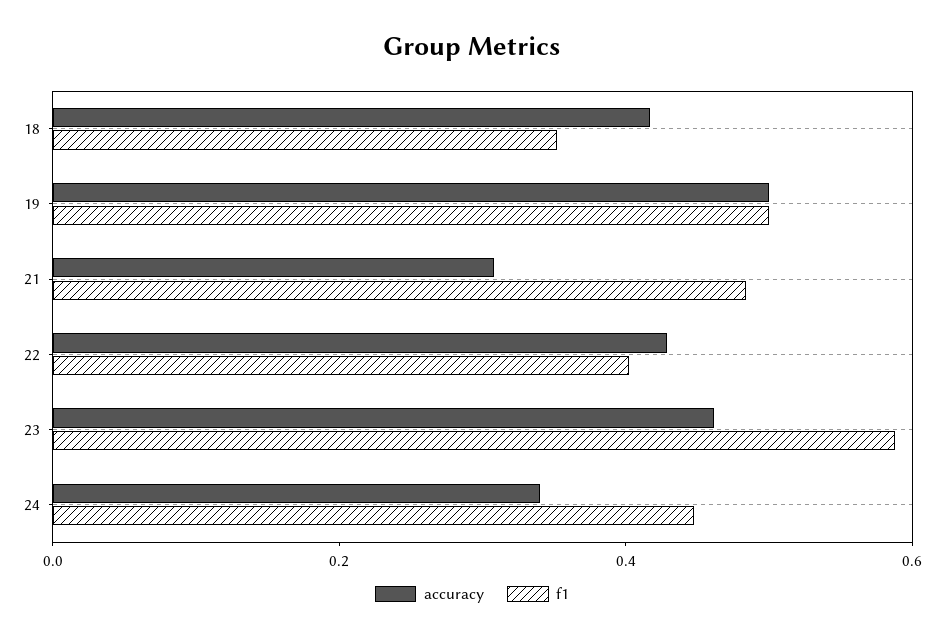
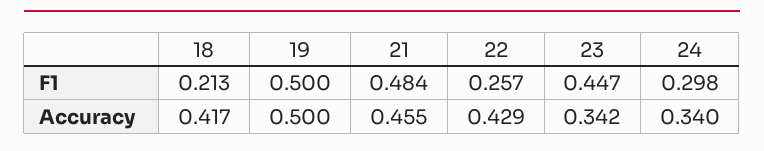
  {
    "accuracy": {
      "18": 0.417,
      "19": 0.5,
-     "21": 0.3,
+     "21": 0.455,
      "22": 0.429,
-     "23": 0.45,
+     "23": 0.342,
      "24": 0.34
    },
    "f1": {
-     "18": 0.35,
+     "18": 0.213,
      "19": 0.5,
      "21": 0.484,
-     "22": 0.4,
+     "22": 0.257,
-     "23": 0.6,
+     "23": 0.447,
-     "24": 0.45
+     "24": 0.298
    }
  }

